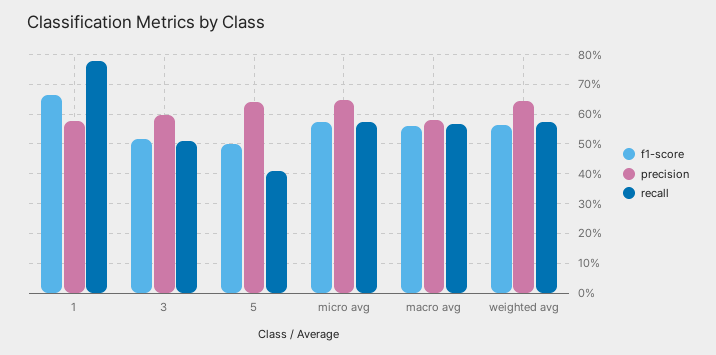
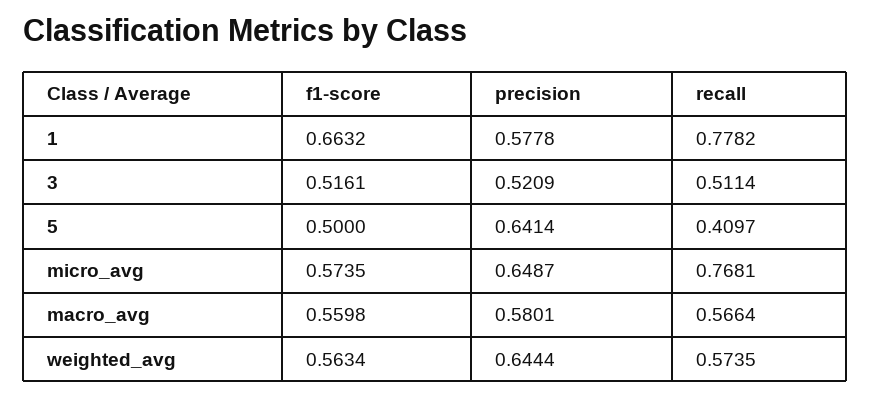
  {
    "f1-score": {
      "1": 0.6632,
      "3": 0.5161,
      "5": 0.5,
      "micro avg": 0.5735,
      "macro avg": 0.5598,
      "weighted avg": 0.5634
    },
    "precision": {
      "1": 0.5778,
-     "3": 0.6,
+     "3": 0.5209,
      "5": 0.6414,
      "micro avg": 0.6487,
      "macro avg": 0.5801,
      "weighted avg": 0.6444
    },
    "recall": {
      "1": 0.7782,
      "3": 0.5114,
      "5": 0.4097,
-     "micro avg": 0.575,
+     "micro avg": 0.7681,
      "macro avg": 0.5664,
      "weighted avg": 0.5735
    }
  }

